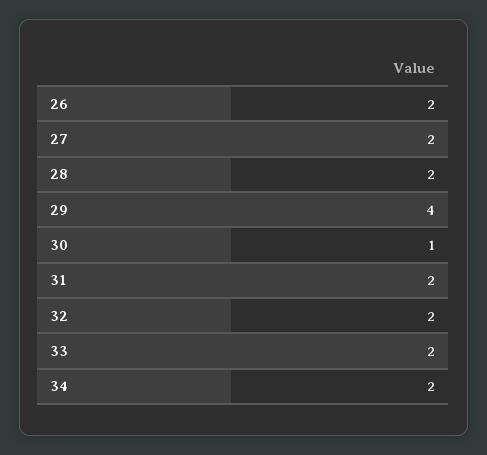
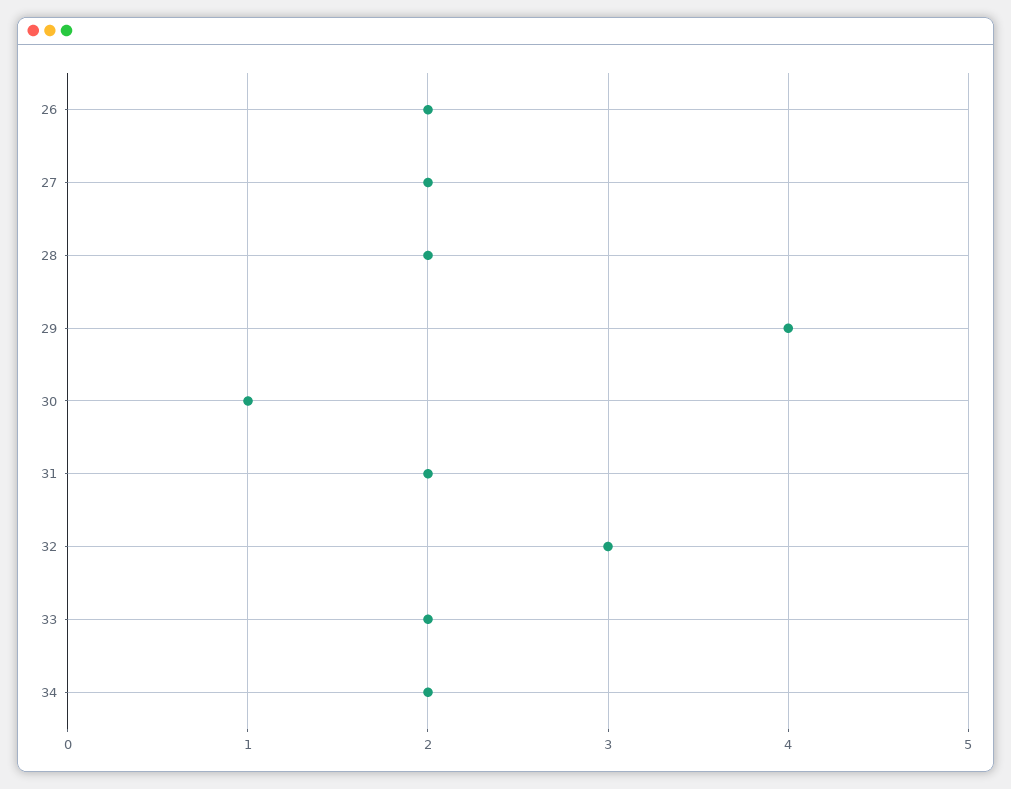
  {
    "26": 2,
    "27": 2,
    "28": 2,
    "29": 4,
    "30": 1,
    "31": 2,
-   "32": 2,
+   "32": 3,
    "33": 2,
    "34": 2
  }

